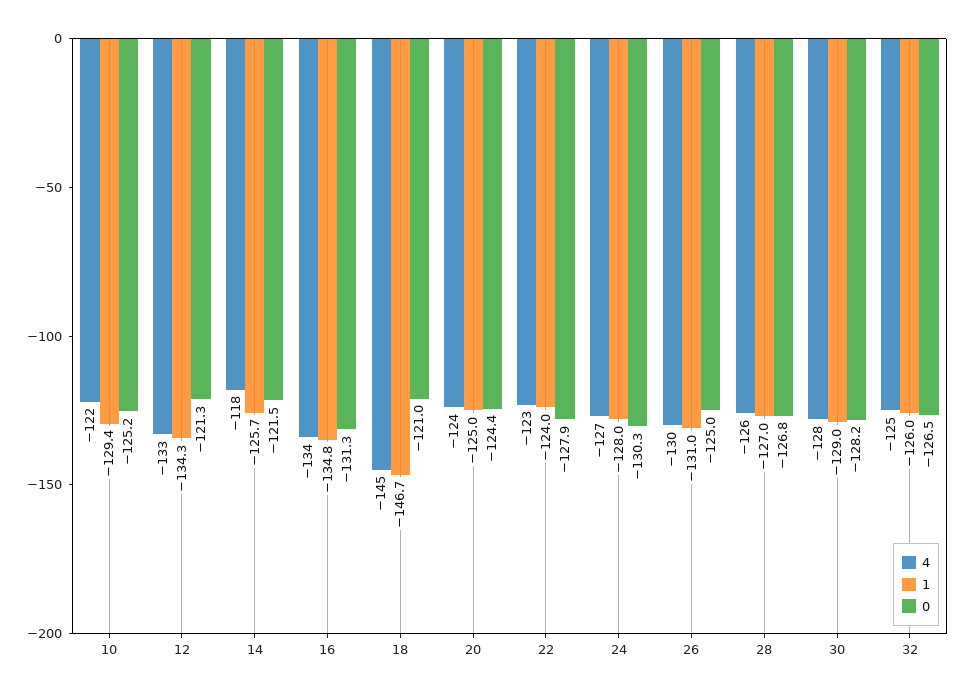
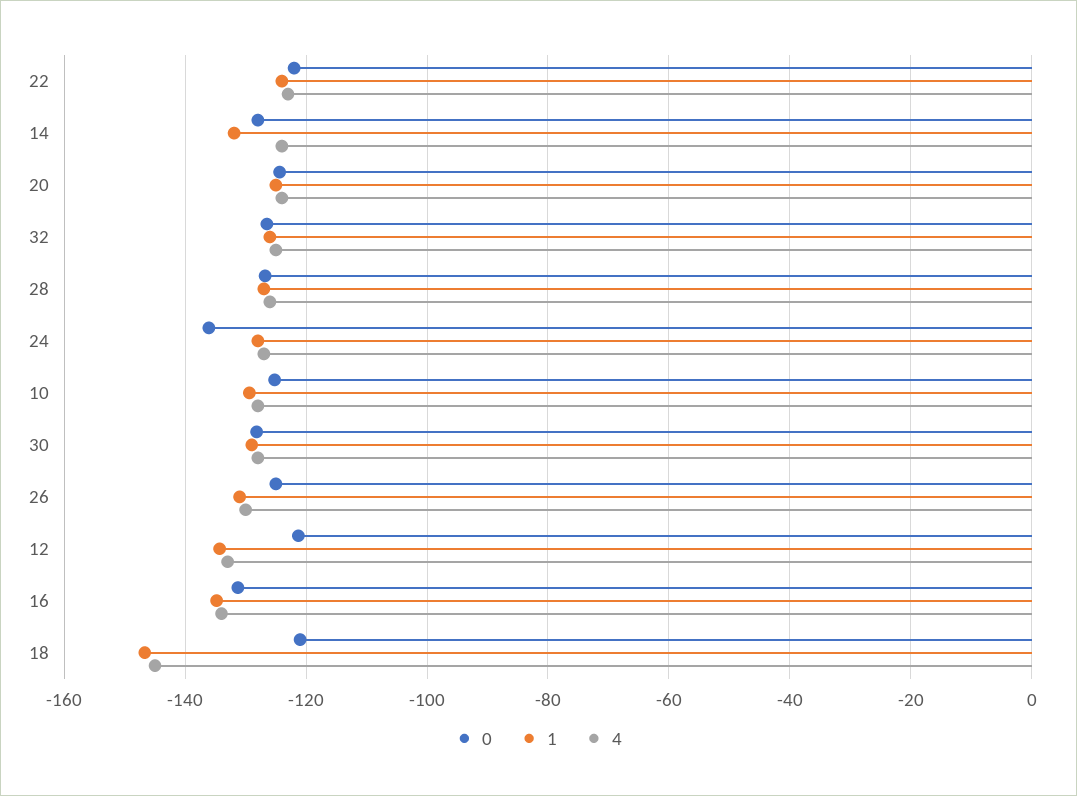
  {
    "4": {
-     "10": -122,
+     "10": -128,
      "12": -133,
-     "14": -118,
+     "14": -124,
      "16": -134,
      "18": -145,
      "20": -124,
      "22": -123,
      "24": -127,
      "26": -130,
      "28": -126,
      "30": -128,
      "32": -125
    },
    "1": {
      "10": -129.4,
      "12": -134.3,
-     "14": -125.7,
+     "14": -132,
      "16": -134.8,
      "18": -146.7,
      "20": -125,
      "22": -124,
      "24": -128,
      "26": -131,
      "28": -127,
      "30": -129,
      "32": -126
    },
    "0": {
      "10": -125.2,
      "12": -121.3,
-     "14": -121.5,
+     "14": -128,
      "16": -131.3,
      "18": -121,
      "20": -124.4,
-     "22": -127.9,
+     "22": -122,
-     "24": -130.3,
+     "24": -136,
      "26": -125,
      "28": -126.8,
      "30": -128.2,
      "32": -126.5
    }
  }

